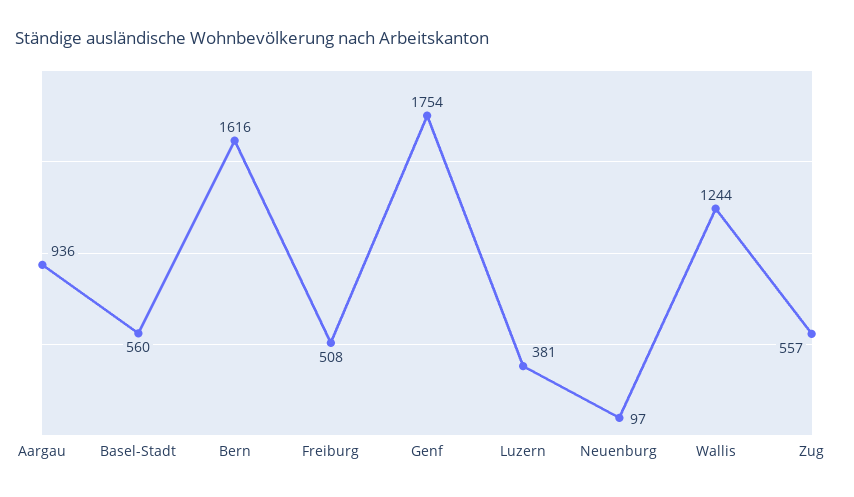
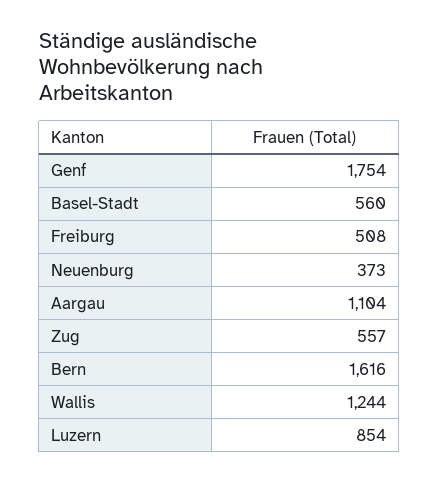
  {
-   "Aargau": 936,
+   "Aargau": 1104,
    "Basel-Stadt": 560,
    "Bern": 1616,
    "Freiburg": 508,
    "Genf": 1754,
-   "Luzern": 381,
+   "Luzern": 854,
-   "Neuenburg": 97,
+   "Neuenburg": 373,
    "Wallis": 1244,
    "Zug": 557
  }

